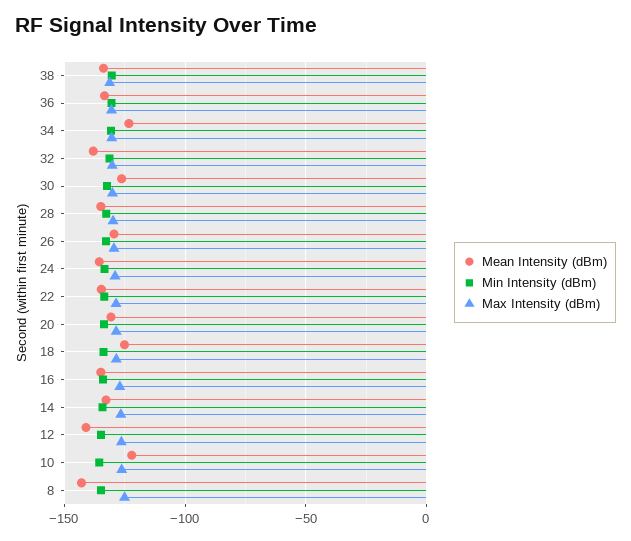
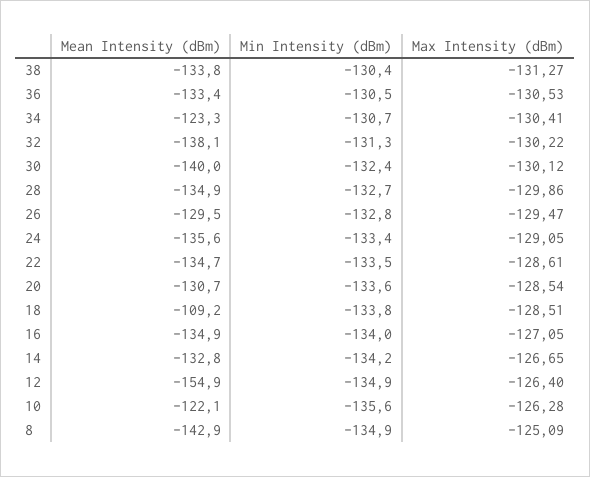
  {
    "Mean Intensity (dBm)": {
      "38": -133.8,
      "36": -133.4,
      "34": -123.3,
      "32": -138.1,
-     "30": -125,
+     "30": -140,
      "28": -134.9,
      "26": -129.5,
      "24": -135.6,
      "22": -134.7,
      "20": -130.7,
-     "18": -125,
+     "18": -109.2,
      "16": -134.9,
      "14": -132.8,
-     "12": -140,
+     "12": -154.9,
      "10": -122.1,
      "8": -142.9
    },
    "Min Intensity (dBm)": {
      "38": -130.4,
      "36": -130.5,
      "34": -130.7,
      "32": -131.3,
      "30": -132.4,
      "28": -132.7,
      "26": -132.8,
      "24": -133.4,
      "22": -133.5,
      "20": -133.6,
      "18": -133.8,
      "16": -134,
      "14": -134.2,
      "12": -134.9,
      "10": -135.6,
      "8": -134.9
    },
    "Max Intensity (dBm)": {
      "38": -131.27,
      "36": -130.53,
      "34": -130.41,
      "32": -130.22,
      "30": -130.12,
      "28": -129.86,
      "26": -129.47,
      "24": -129.05,
      "22": -128.61,
      "20": -128.54,
      "18": -128.51,
      "16": -127.05,
      "14": -126.65,
      "12": -126.4,
      "10": -126.28,
      "8": -125.09
    }
  }

